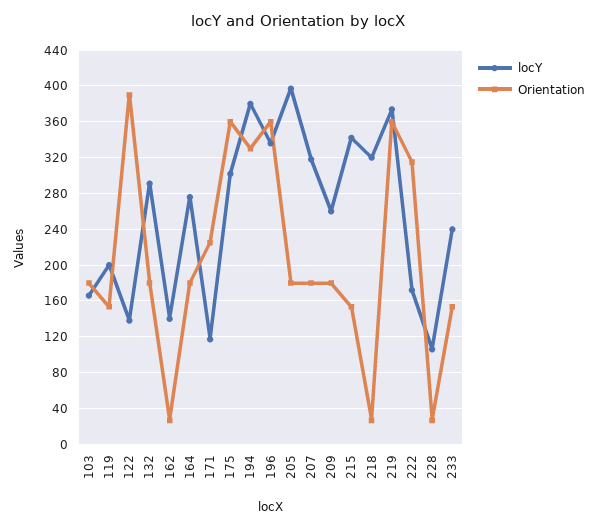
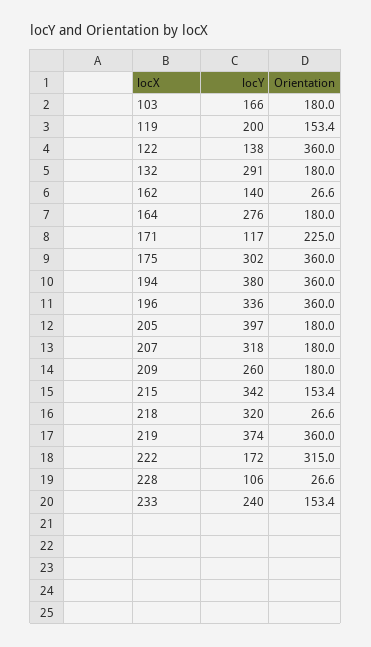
  {
    "locY": {
      "103": 166,
      "119": 200,
      "122": 138,
      "132": 291,
      "162": 140,
      "164": 276,
      "171": 117,
      "175": 302,
      "194": 380,
      "196": 336,
      "205": 397,
      "207": 318,
      "209": 260,
      "215": 342,
      "218": 320,
      "219": 374,
      "222": 172,
      "228": 106,
      "233": 240
    },
    "Orientation": {
      "103": 180,
      "119": 153.4,
-     "122": 390,
+     "122": 360,
      "132": 180,
      "162": 26.6,
      "164": 180,
      "171": 225,
      "175": 360,
-     "194": 330,
+     "194": 360,
      "196": 360,
      "205": 180,
      "207": 180,
      "209": 180,
      "215": 153.4,
      "218": 26.6,
      "219": 360,
      "222": 315,
      "228": 26.6,
      "233": 153.4
    }
  }

